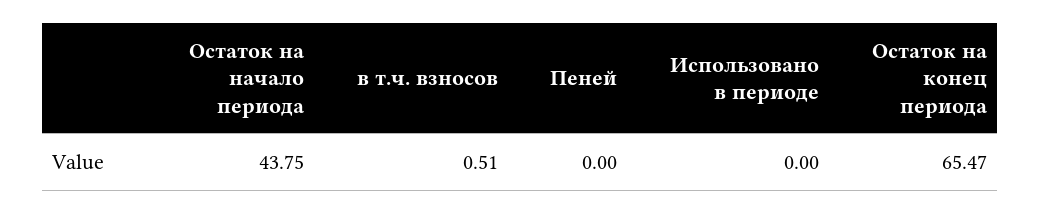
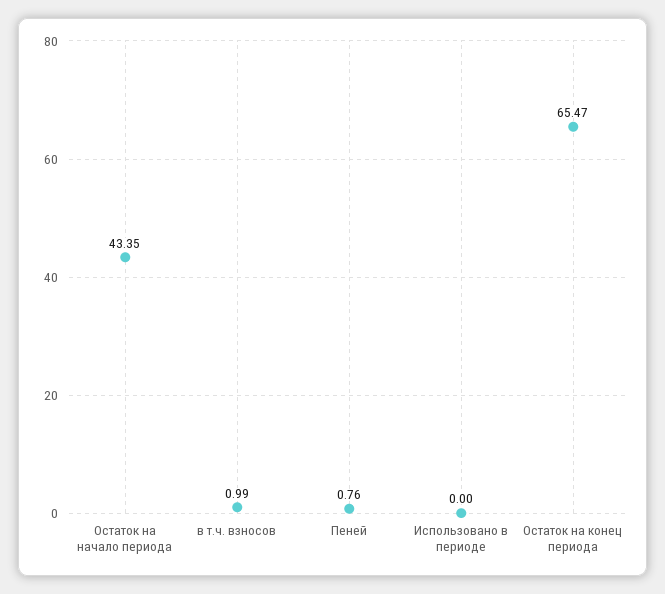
  {
-   "Остаток на начало периода": 43.75,
+   "Остаток на начало периода": 43.35,
-   "в т.ч. взносов": 0.51,
+   "в т.ч. взносов": 0.99,
-   "Пеней": 0,
+   "Пеней": 0.76,
    "Использовано в периоде": 0,
    "Остаток на конец периода": 65.47
  }

